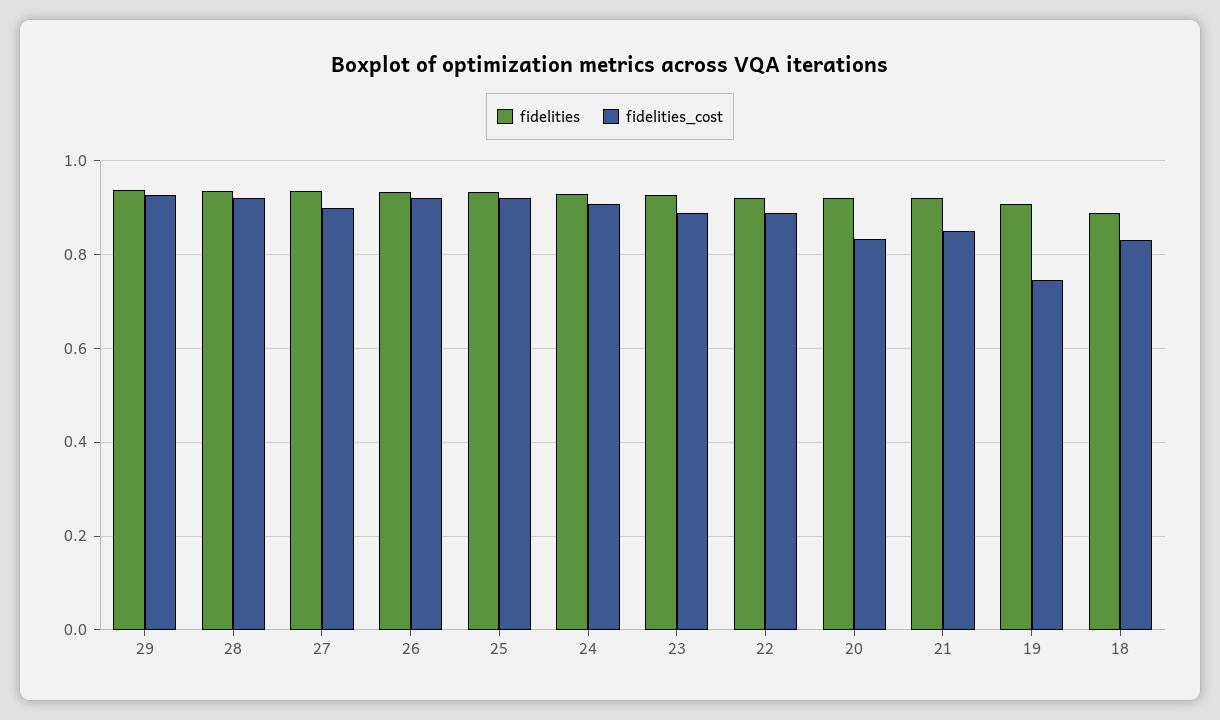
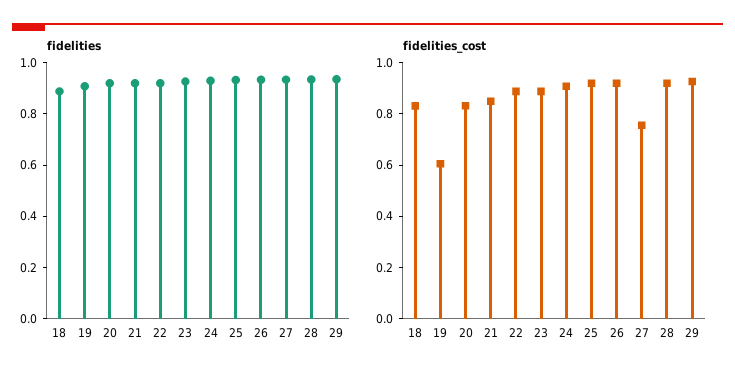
  {
    "fidelities": {
      "29": 0.94,
      "28": 0.94,
      "27": 0.94,
      "26": 0.94,
      "25": 0.94,
      "24": 0.92,
      "23": 0.92,
      "22": 0.92,
      "20": 0.92,
      "21": 0.92,
      "19": 0.9,
      "18": 0.88
    },
    "fidelities_cost": {
      "29": 0.92,
      "28": 0.92,
-     "27": 0.9,
+     "27": 0.75,
      "26": 0.92,
      "25": 0.92,
      "24": 0.9,
      "23": 0.88,
      "22": 0.88,
      "20": 0.84,
      "21": 0.84,
-     "19": 0.74,
+     "19": 0.6,
      "18": 0.84
    }
  }

